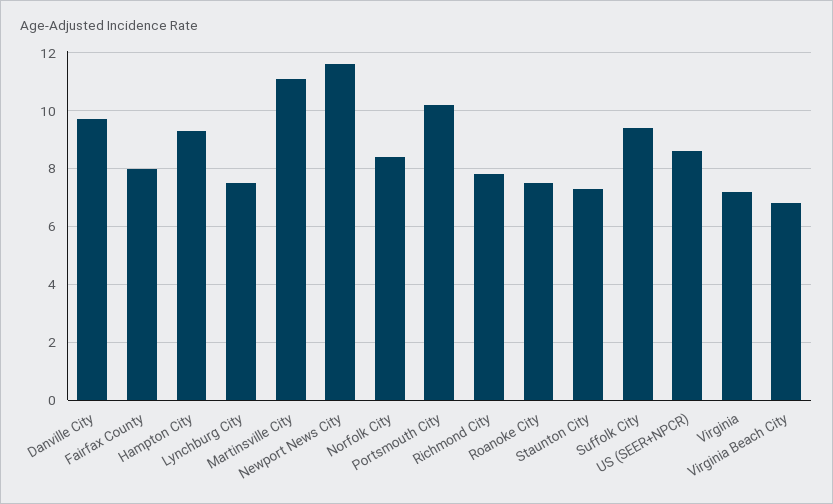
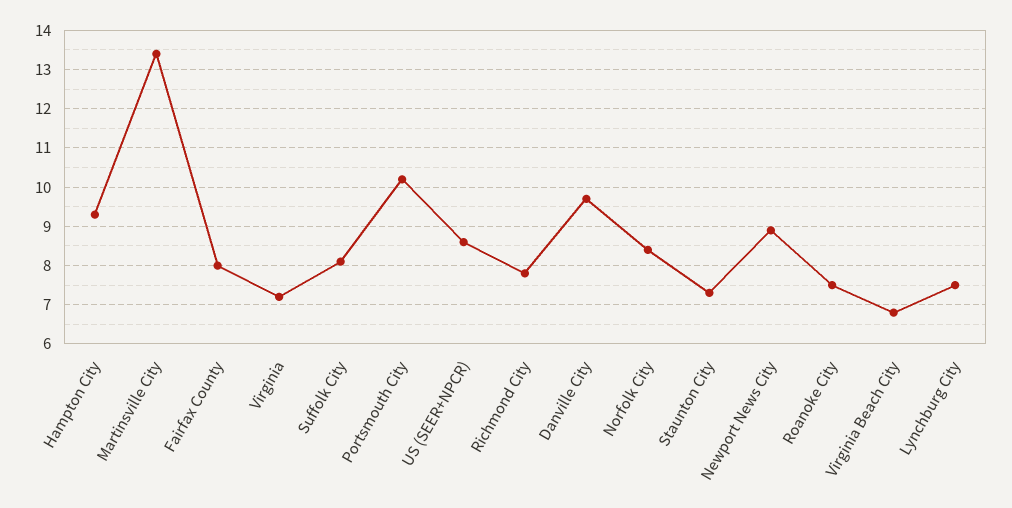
  {
    "Danville City": 9.5,
    "Fairfax County": 8,
    "Hampton City": 9.5,
    "Lynchburg City": 7.5,
-   "Martinsville City": 11,
+   "Martinsville City": 13.5,
-   "Newport News City": 11.5,
+   "Newport News City": 9,
    "Norfolk City": 8.5,
    "Portsmouth City": 10,
    "Richmond City": 8,
    "Roanoke City": 7.5,
    "Staunton City": 7.5,
-   "Suffolk City": 9.5,
+   "Suffolk City": 8,
    "US (SEER+NPCR)": 8.5,
    "Virginia": 7,
    "Virginia Beach City": 7
  }

